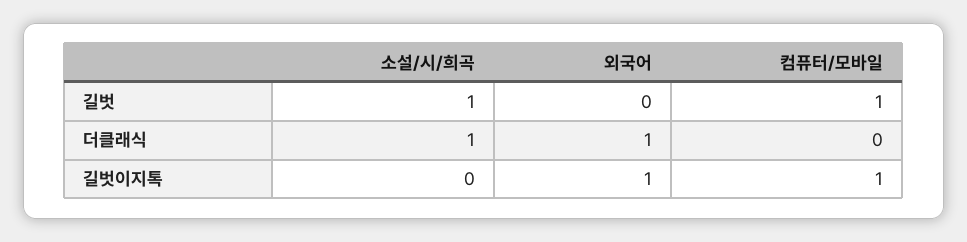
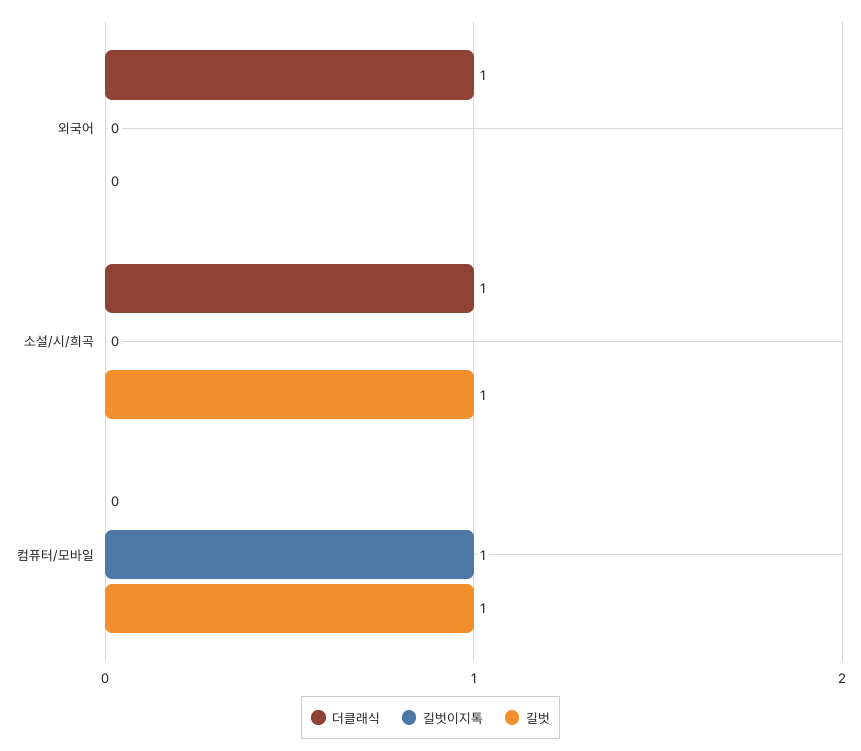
  {
    "길벗": {
      "소설/시/희곡": 1,
      "외국어": 0,
      "컴퓨터/모바일": 1
    },
    "더클래식": {
      "소설/시/희곡": 1,
      "외국어": 1,
      "컴퓨터/모바일": 0
    },
    "길벗이지톡": {
      "소설/시/희곡": 0,
-     "외국어": 1,
+     "외국어": 0,
      "컴퓨터/모바일": 1
    }
  }

